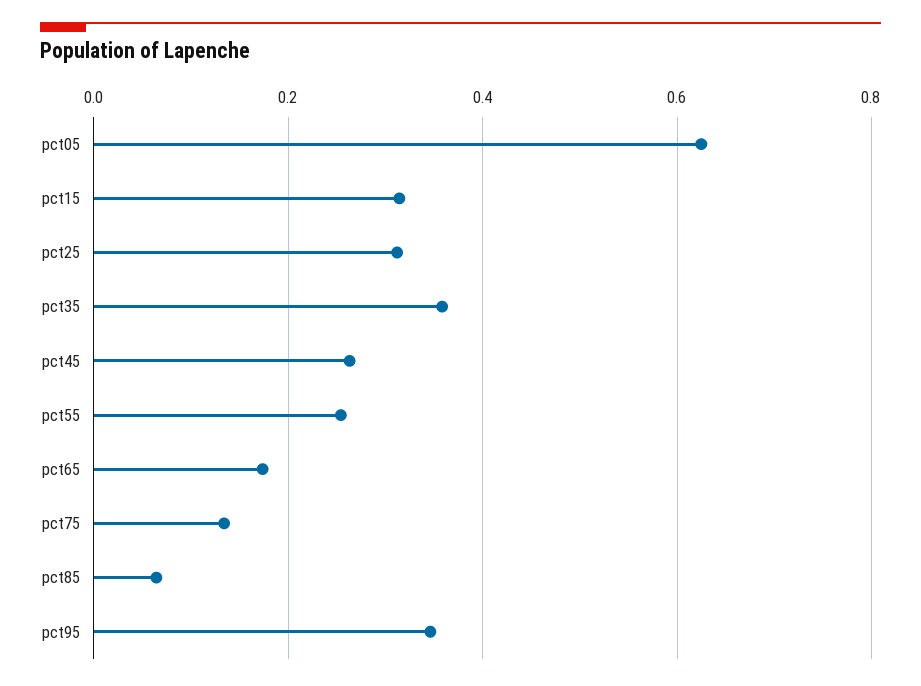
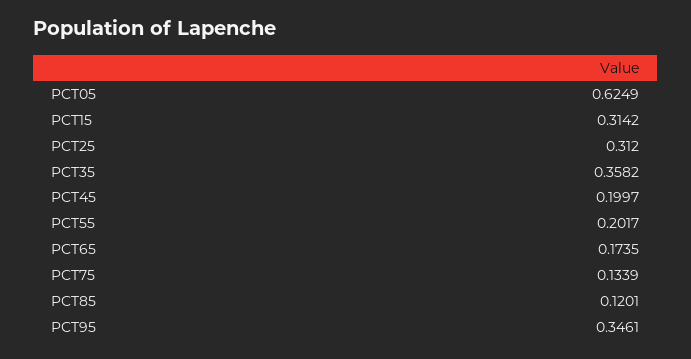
  {
    "pct05": 0.6249,
    "pct15": 0.3142,
    "pct25": 0.312,
    "pct35": 0.3582,
-   "pct45": 0.26,
+   "pct45": 0.1997,
-   "pct55": 0.26,
+   "pct55": 0.2017,
    "pct65": 0.1735,
    "pct75": 0.1339,
-   "pct85": 0.06,
+   "pct85": 0.1201,
    "pct95": 0.3461
  }

